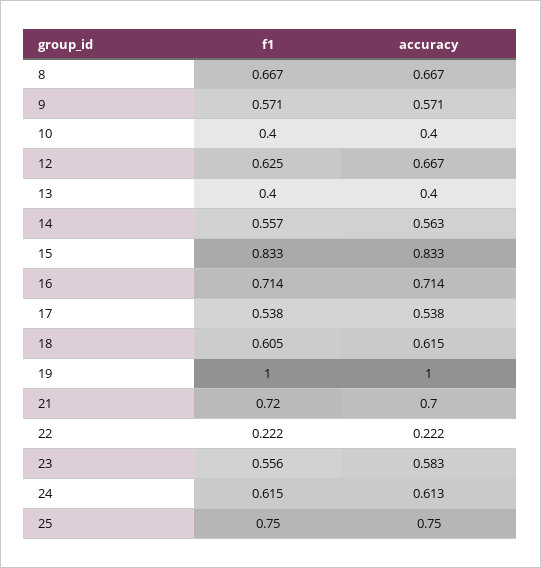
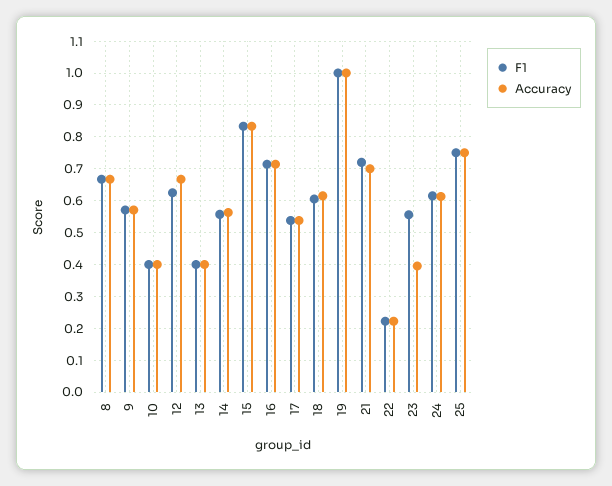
  {
    "f1": {
      "8": 0.667,
      "9": 0.571,
      "10": 0.4,
      "12": 0.625,
      "13": 0.4,
      "14": 0.557,
      "15": 0.833,
      "16": 0.714,
      "17": 0.538,
      "18": 0.605,
      "19": 1,
      "21": 0.72,
      "22": 0.222,
      "23": 0.556,
      "24": 0.615,
      "25": 0.75
    },
    "accuracy": {
      "8": 0.667,
      "9": 0.571,
      "10": 0.4,
      "12": 0.667,
      "13": 0.4,
      "14": 0.563,
      "15": 0.833,
      "16": 0.714,
      "17": 0.538,
      "18": 0.615,
      "19": 1,
      "21": 0.7,
      "22": 0.222,
-     "23": 0.583,
+     "23": 0.4,
      "24": 0.613,
      "25": 0.75
    }
  }

